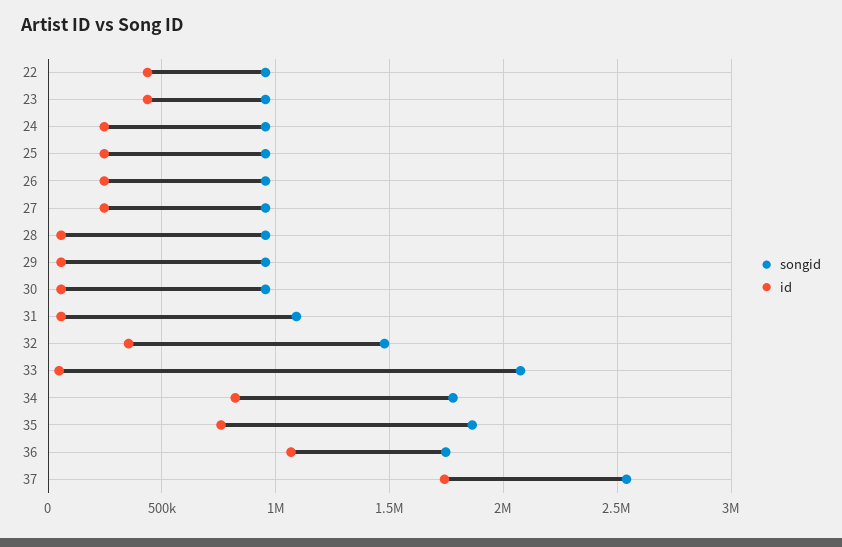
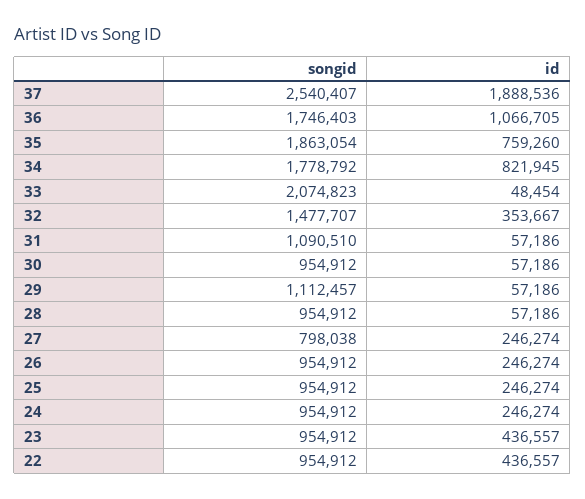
  {
    "songid": {
      "22": 954912,
      "23": 954912,
      "24": 954912,
      "25": 954912,
      "26": 954912,
-     "27": 950000,
+     "27": 798038,
      "28": 954912,
-     "29": 950000,
+     "29": 1112457,
      "30": 954912,
      "31": 1090510,
      "32": 1477707,
      "33": 2074823,
      "34": 1778792,
      "35": 1863054,
      "36": 1746403,
      "37": 2540407
    },
    "id": {
      "22": 436557,
      "23": 436557,
      "24": 246274,
      "25": 246274,
      "26": 246274,
      "27": 246274,
      "28": 57186,
      "29": 57186,
      "30": 57186,
      "31": 57186,
      "32": 353667,
      "33": 48454,
      "34": 821945,
      "35": 759260,
      "36": 1066705,
-     "37": 1750000
+     "37": 1888536
    }
  }

